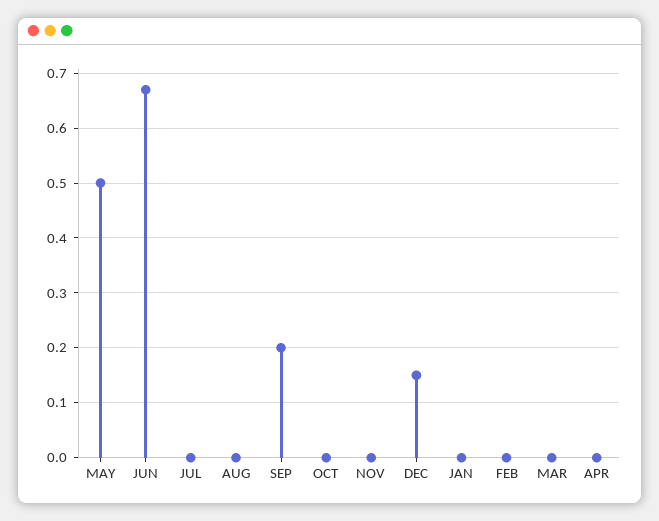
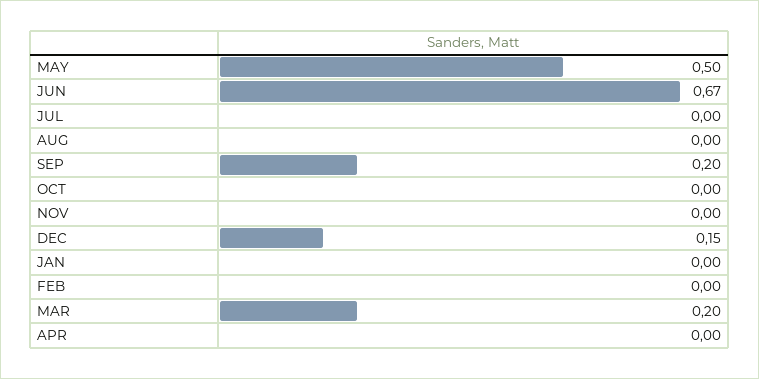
  {
    "MAY": 0.5,
    "JUN": 0.67,
    "JUL": 0,
    "AUG": 0,
    "SEP": 0.2,
    "OCT": 0,
    "NOV": 0,
    "DEC": 0.15,
    "JAN": 0,
    "FEB": 0,
-   "MAR": 0,
+   "MAR": 0.2,
    "APR": 0
  }

